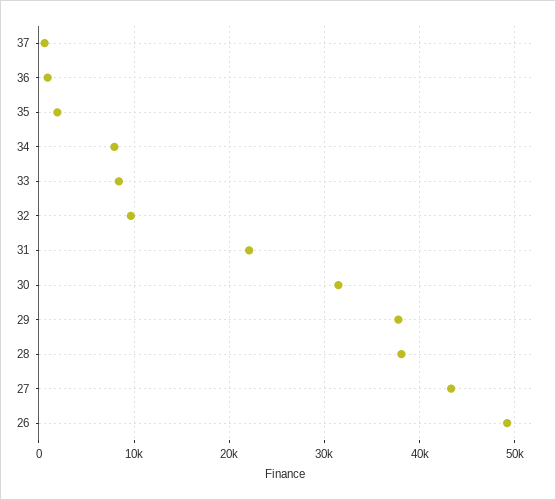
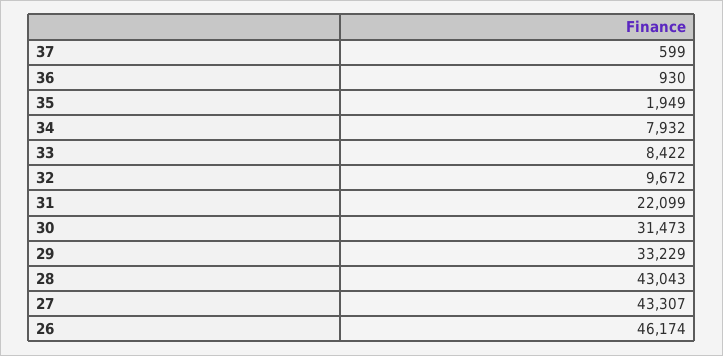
  {
    "37": 599,
    "36": 930,
    "35": 1949,
    "34": 7932,
    "33": 8422,
    "32": 9672,
    "31": 22099,
    "30": 31473,
-   "29": 38000,
+   "29": 33229,
-   "28": 38000,
+   "28": 43043,
    "27": 43307,
-   "26": 49000
+   "26": 46174
  }

